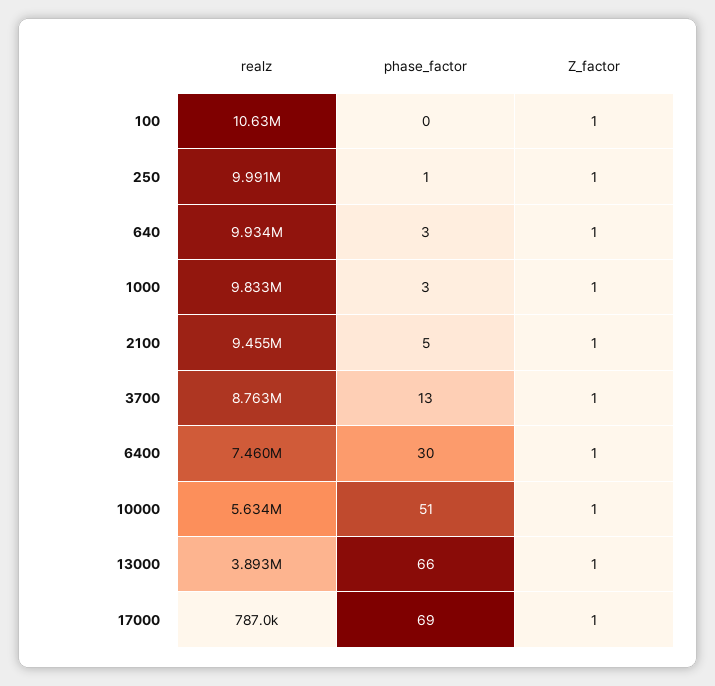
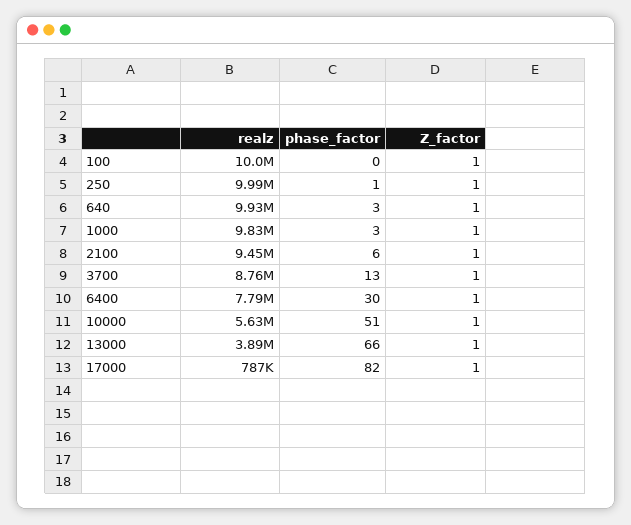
  {
    "realz": {
-     "100": 10630000,
+     "100": 10000000,
      "250": 9991000,
      "640": 9934000,
      "1000": 9833000,
      "2100": 9455000,
      "3700": 8763000,
-     "6400": 7460000,
+     "6400": 7790000,
      "10000": 5634000,
      "13000": 3893000,
      "17000": 787000
    },
    "phase_factor": {
      "100": 0,
      "250": 1,
      "640": 3,
      "1000": 3,
-     "2100": 5,
+     "2100": 6,
      "3700": 13,
      "6400": 30,
      "10000": 51,
      "13000": 66,
-     "17000": 69
+     "17000": 82
    },
    "Z_factor": {
      "100": 1,
      "250": 1,
      "640": 1,
      "1000": 1,
      "2100": 1,
      "3700": 1,
      "6400": 1,
      "10000": 1,
      "13000": 1,
      "17000": 1
    }
  }

